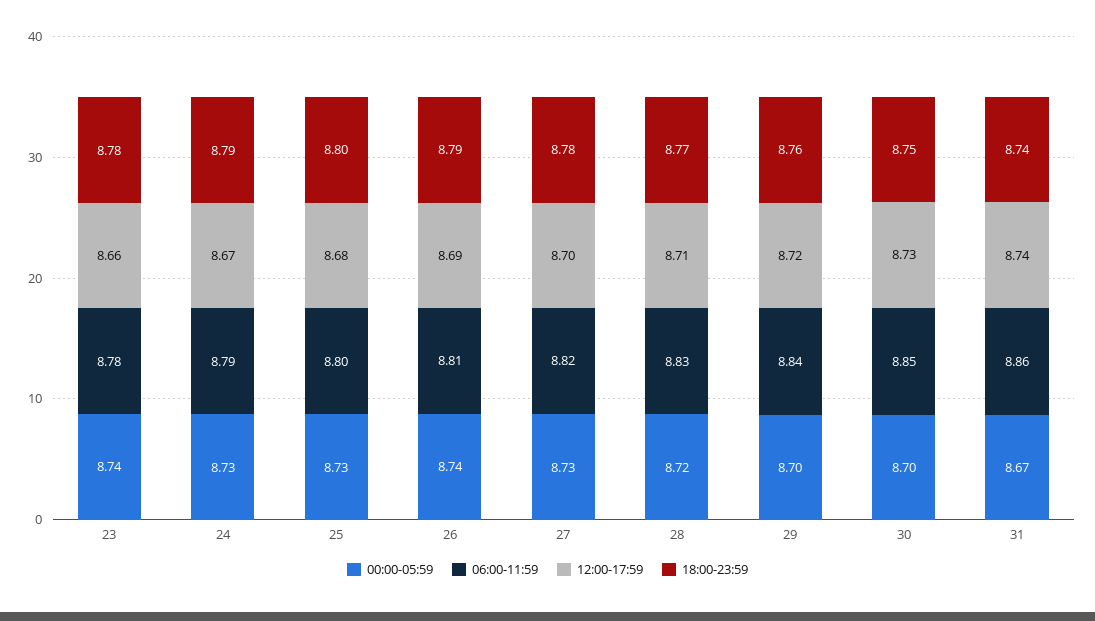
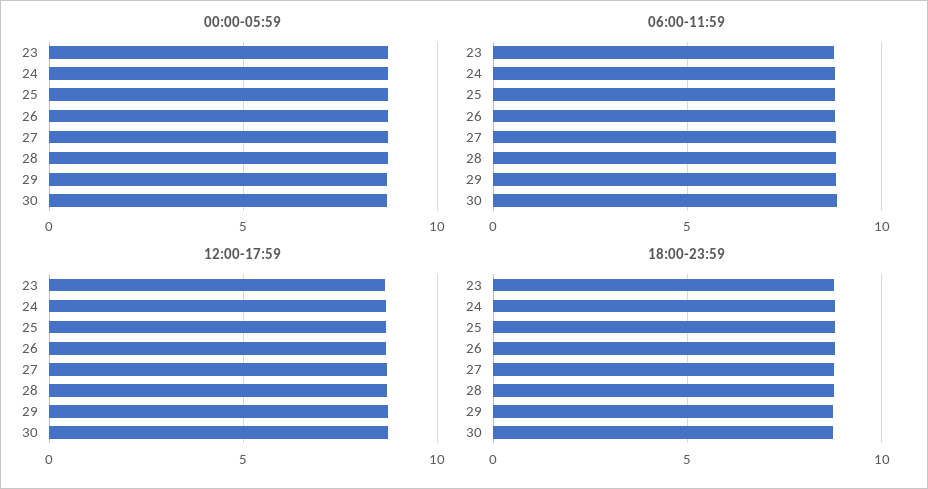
  {
    "00:00-05:59": {
      "23": 8.74,
      "24": 8.73,
      "25": 8.73,
      "26": 8.74,
      "27": 8.73,
      "28": 8.72,
      "29": 8.7,
-     "30": 8.7,
+     "30": 8.7
-     "31": 8.67
    },
    "06:00-11:59": {
      "23": 8.78,
      "24": 8.79,
      "25": 8.8,
      "26": 8.81,
      "27": 8.82,
      "28": 8.83,
      "29": 8.84,
-     "30": 8.85,
+     "30": 8.85
-     "31": 8.86
    },
    "12:00-17:59": {
      "23": 8.66,
      "24": 8.67,
      "25": 8.68,
      "26": 8.69,
      "27": 8.7,
      "28": 8.71,
      "29": 8.72,
-     "30": 8.73,
+     "30": 8.73
-     "31": 8.74
    },
    "18:00-23:59": {
      "23": 8.78,
      "24": 8.79,
      "25": 8.8,
      "26": 8.79,
      "27": 8.78,
      "28": 8.77,
      "29": 8.76,
-     "30": 8.75,
+     "30": 8.75
-     "31": 8.74
    }
  }

